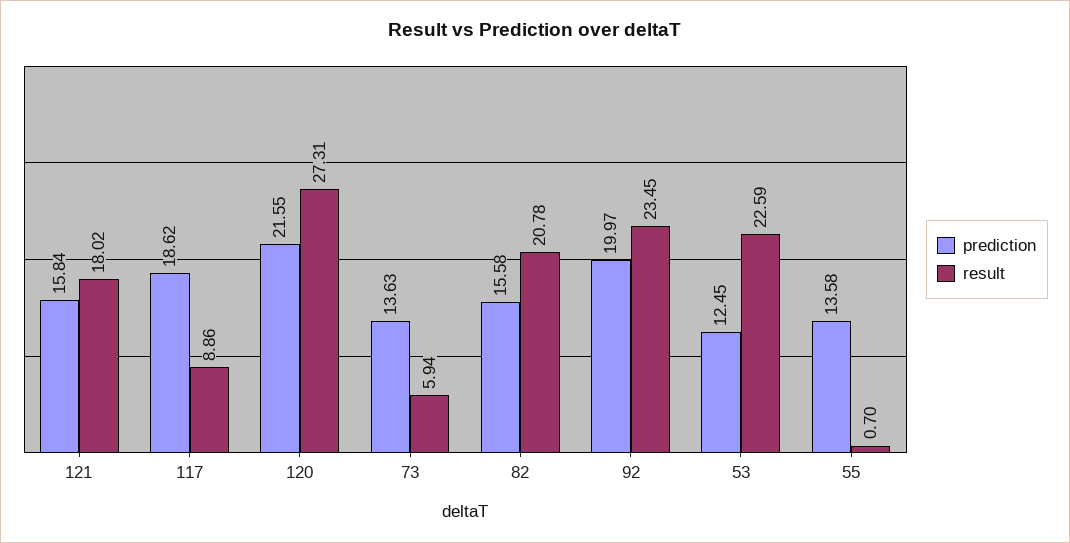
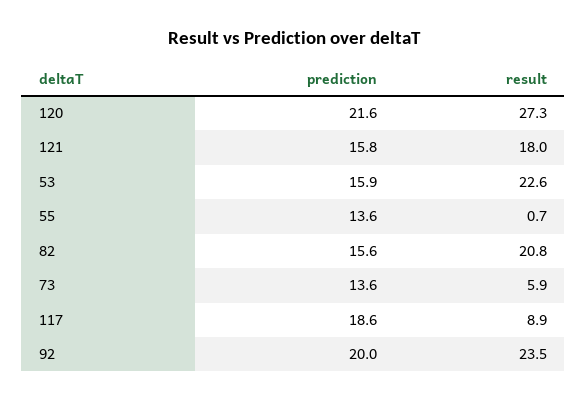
  {
    "prediction": {
      "121": 15.84,
      "117": 18.62,
      "120": 21.55,
      "73": 13.63,
      "82": 15.58,
      "92": 19.97,
-     "53": 12.45,
+     "53": 15.9,
      "55": 13.58
    },
    "result": {
      "121": 18.02,
      "117": 8.86,
      "120": 27.31,
      "73": 5.94,
      "82": 20.78,
      "92": 23.45,
      "53": 22.59,
      "55": 0.7
    }
  }

